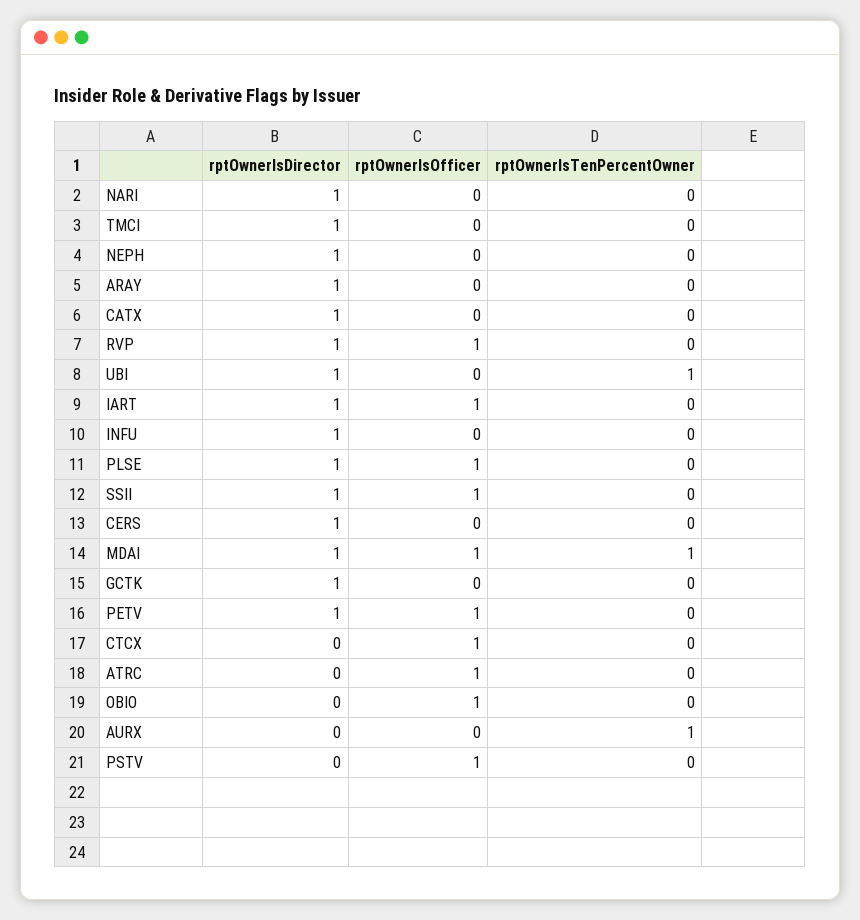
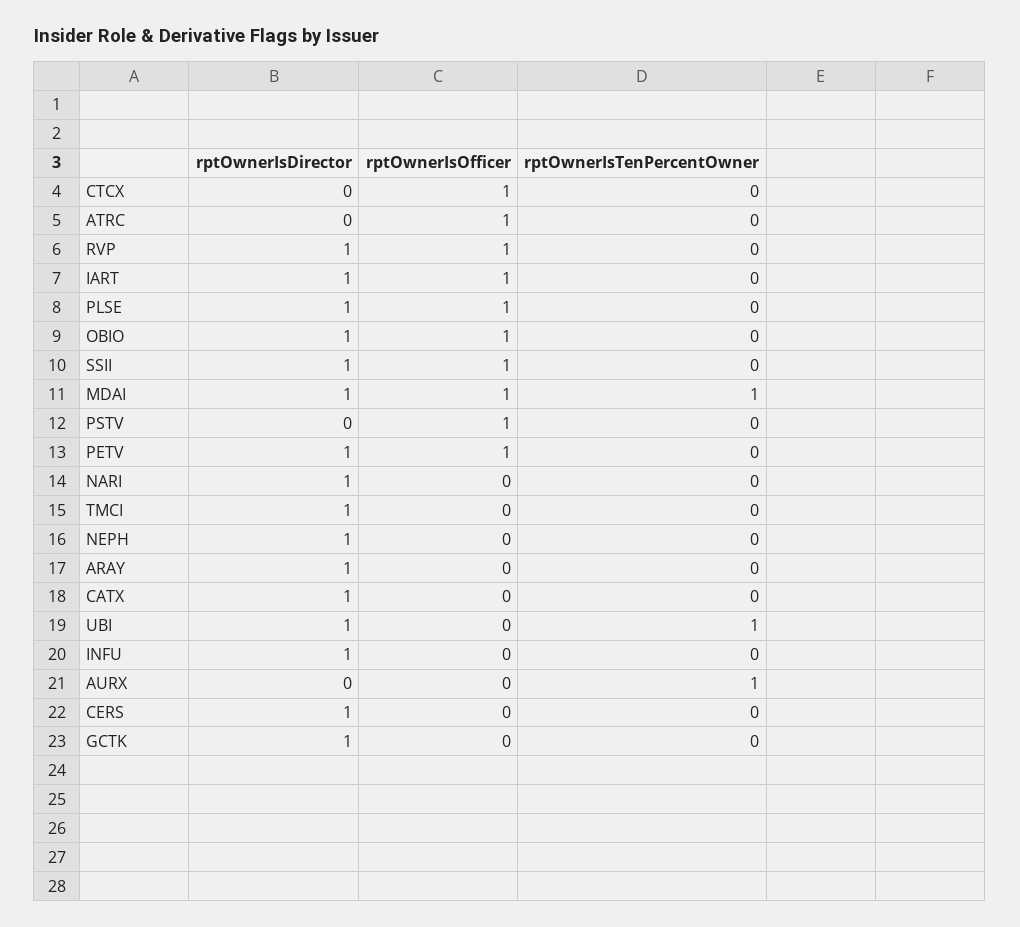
  {
    "rptOwnerIsDirector": {
      "NARI": 1,
      "TMCI": 1,
      "NEPH": 1,
      "ARAY": 1,
      "CATX": 1,
      "RVP": 1,
      "UBI": 1,
      "IART": 1,
      "INFU": 1,
      "PLSE": 1,
      "SSII": 1,
      "CERS": 1,
      "MDAI": 1,
      "GCTK": 1,
      "PETV": 1,
      "CTCX": 0,
      "ATRC": 0,
-     "OBIO": 0,
+     "OBIO": 1,
      "AURX": 0,
      "PSTV": 0
    },
    "rptOwnerIsOfficer": {
      "NARI": 0,
      "TMCI": 0,
      "NEPH": 0,
      "ARAY": 0,
      "CATX": 0,
      "RVP": 1,
      "UBI": 0,
      "IART": 1,
      "INFU": 0,
      "PLSE": 1,
      "SSII": 1,
      "CERS": 0,
      "MDAI": 1,
      "GCTK": 0,
      "PETV": 1,
      "CTCX": 1,
      "ATRC": 1,
      "OBIO": 1,
      "AURX": 0,
      "PSTV": 1
    },
    "rptOwnerIsTenPercentOwner": {
      "NARI": 0,
      "TMCI": 0,
      "NEPH": 0,
      "ARAY": 0,
      "CATX": 0,
      "RVP": 0,
      "UBI": 1,
      "IART": 0,
      "INFU": 0,
      "PLSE": 0,
      "SSII": 0,
      "CERS": 0,
      "MDAI": 1,
      "GCTK": 0,
      "PETV": 0,
      "CTCX": 0,
      "ATRC": 0,
      "OBIO": 0,
      "AURX": 1,
      "PSTV": 0
    }
  }

